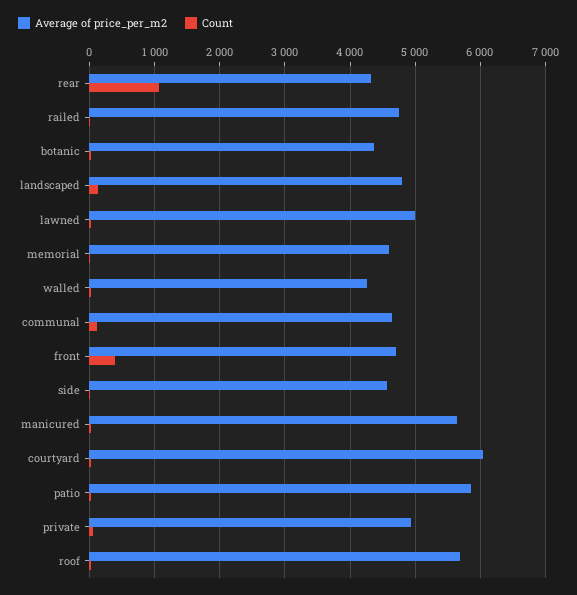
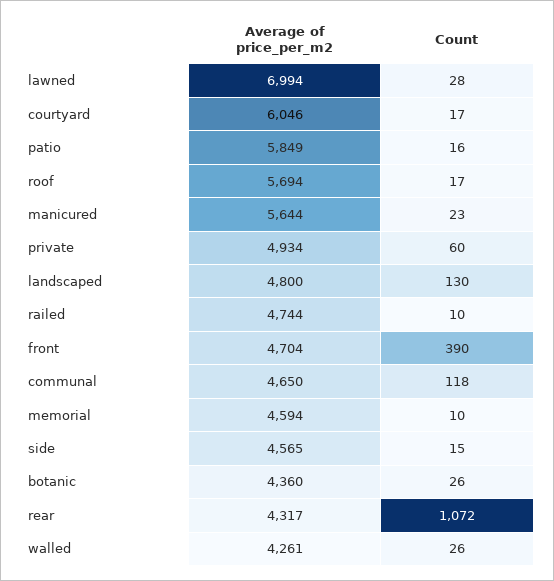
  {
    "Average of price_per_m2": {
      "rear": 4317,
      "railed": 4744,
      "botanic": 4360,
      "landscaped": 4800,
-     "lawned": 5000,
+     "lawned": 6994,
      "memorial": 4594,
      "walled": 4261,
      "communal": 4650,
      "front": 4704,
      "side": 4565,
      "manicured": 5644,
      "courtyard": 6046,
      "patio": 5849,
      "private": 4934,
      "roof": 5694
    },
    "Count": {
      "rear": 1072,
      "railed": 10,
      "botanic": 26,
      "landscaped": 130,
      "lawned": 28,
      "memorial": 10,
      "walled": 26,
      "communal": 118,
      "front": 390,
      "side": 15,
      "manicured": 23,
      "courtyard": 17,
      "patio": 16,
      "private": 60,
      "roof": 17
    }
  }

